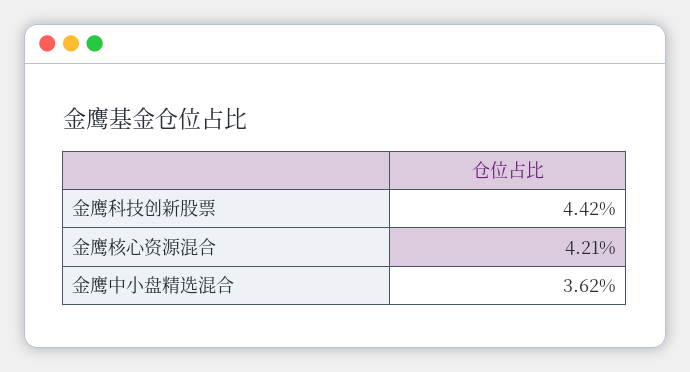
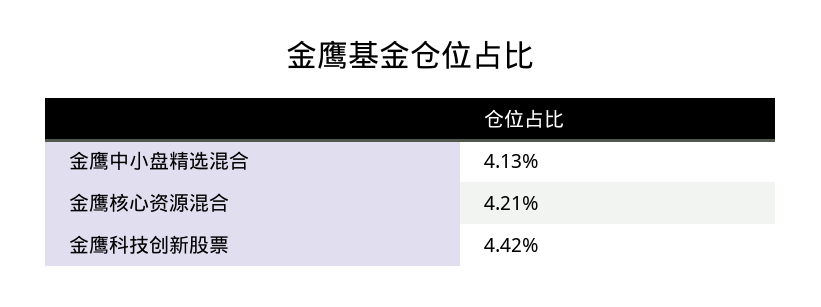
  {
    "金鹰科技创新股票": 4.42,
    "金鹰核心资源混合": 4.21,
-   "金鹰中小盘精选混合": 3.62
+   "金鹰中小盘精选混合": 4.13
  }

